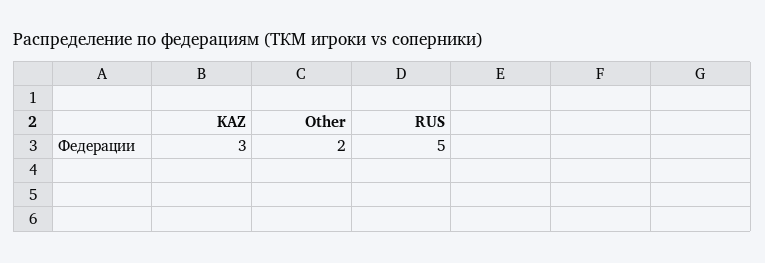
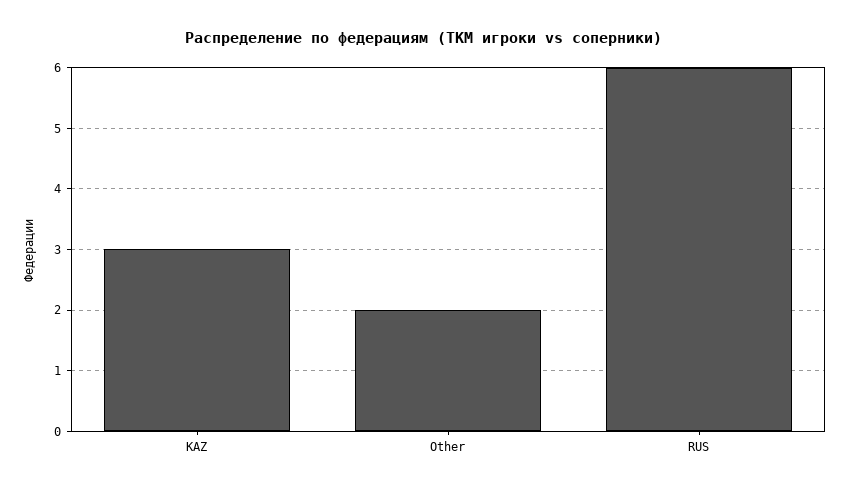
  {
    "KAZ": 3,
    "Other": 2,
-   "RUS": 5
+   "RUS": 6
  }

